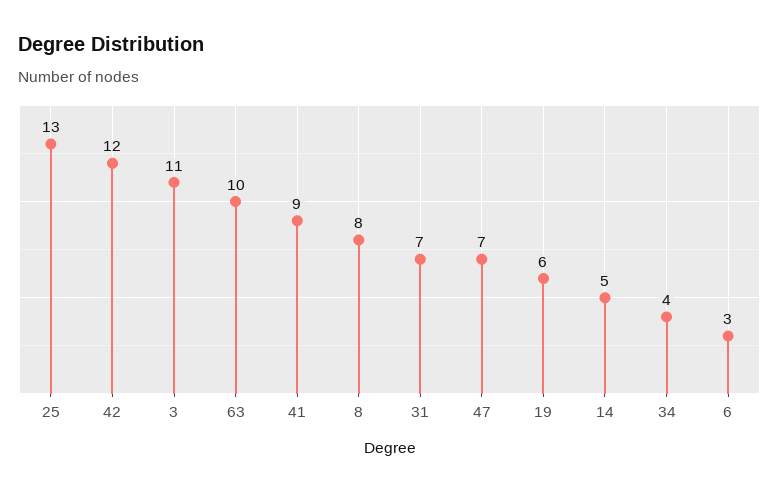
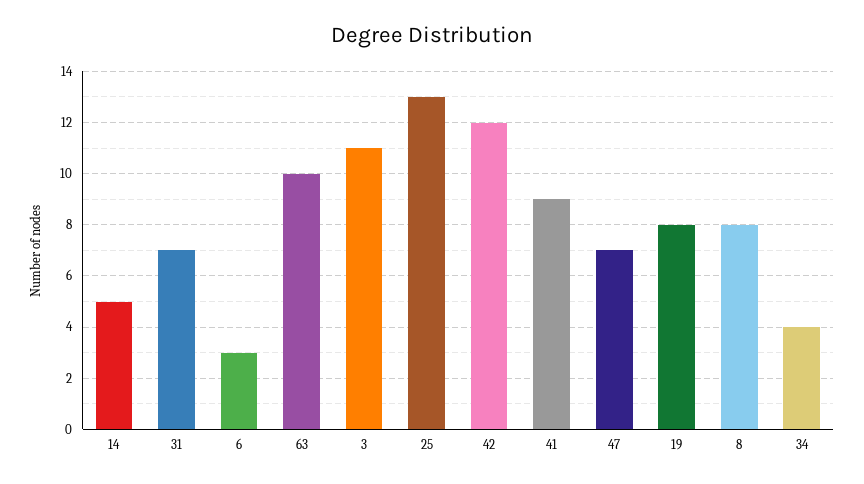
  {
    "25": 13,
    "42": 12,
    "3": 11,
    "63": 10,
    "41": 9,
    "8": 8,
    "31": 7,
    "47": 7,
-   "19": 6,
+   "19": 8,
    "14": 5,
    "34": 4,
    "6": 3
  }

